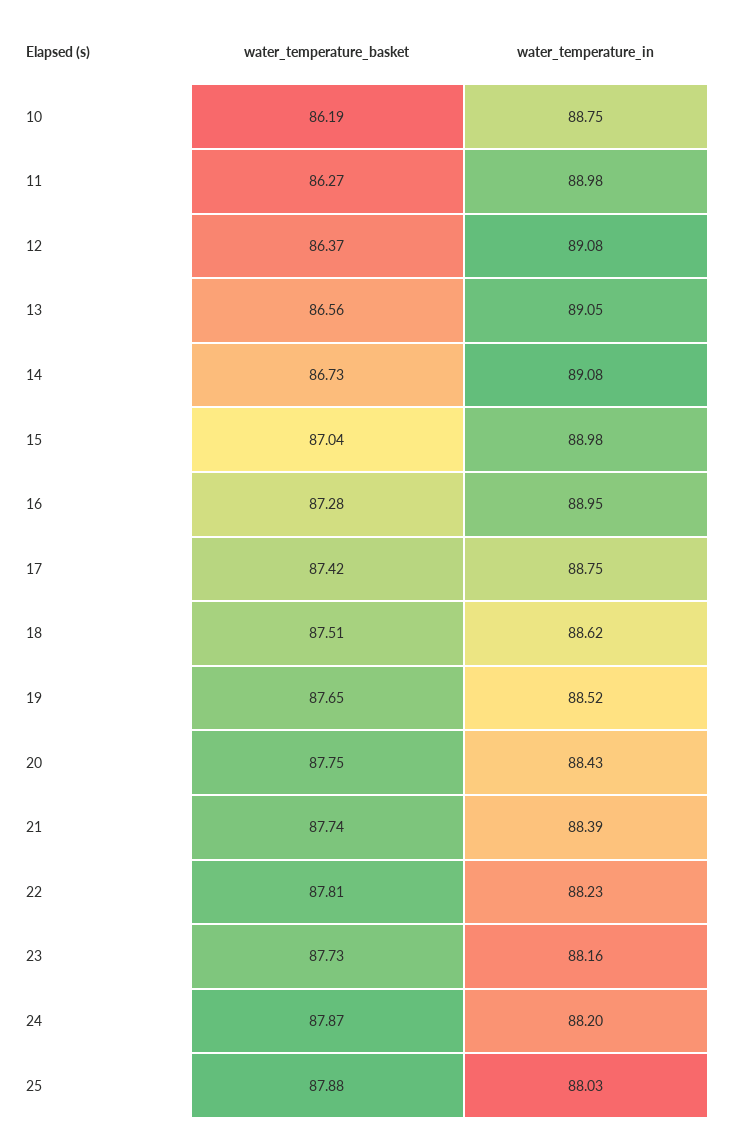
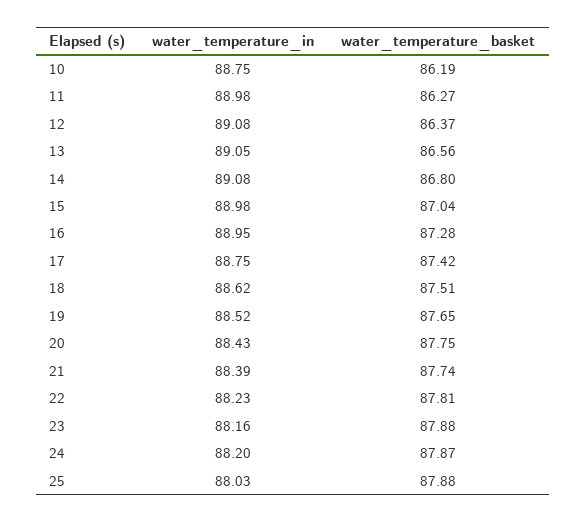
  {
    "water_temperature_basket": {
      "10": 86.19,
      "11": 86.27,
      "12": 86.37,
      "13": 86.56,
-     "14": 86.73,
+     "14": 86.8,
      "15": 87.04,
      "16": 87.28,
      "17": 87.42,
      "18": 87.51,
      "19": 87.65,
      "20": 87.75,
      "21": 87.74,
      "22": 87.81,
-     "23": 87.73,
+     "23": 87.88,
      "24": 87.87,
      "25": 87.88
    },
    "water_temperature_in": {
      "10": 88.75,
      "11": 88.98,
      "12": 89.08,
      "13": 89.05,
      "14": 89.08,
      "15": 88.98,
      "16": 88.95,
      "17": 88.75,
      "18": 88.62,
      "19": 88.52,
      "20": 88.43,
      "21": 88.39,
      "22": 88.23,
      "23": 88.16,
      "24": 88.2,
      "25": 88.03
    }
  }

